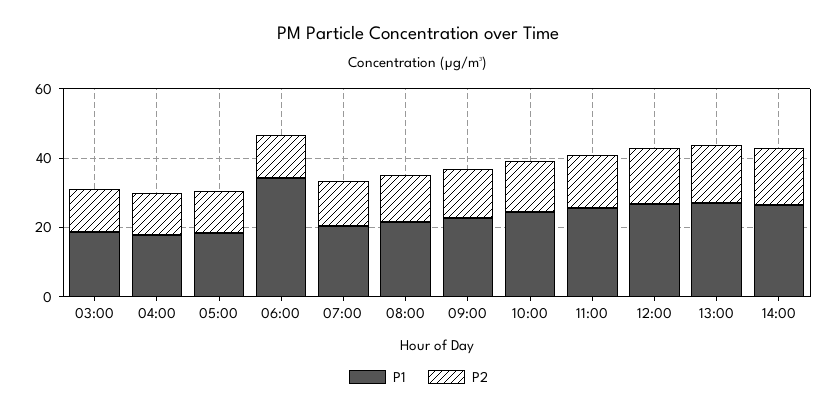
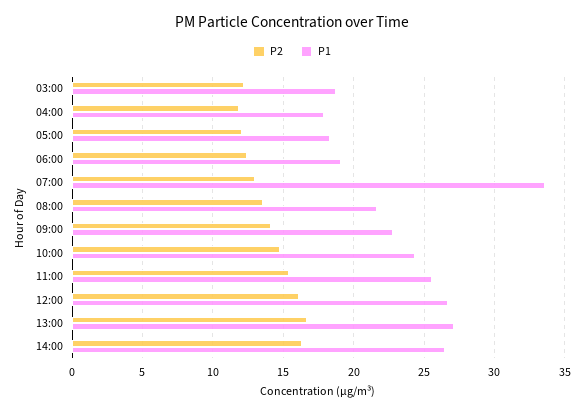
  {
    "P1": {
      "03:00": 18.5,
      "04:00": 18,
      "05:00": 18.5,
-     "06:00": 35,
+     "06:00": 19,
-     "07:00": 20,
+     "07:00": 33.5,
      "08:00": 21.5,
      "09:00": 23,
      "10:00": 24.5,
      "11:00": 25.5,
      "12:00": 26.5,
      "13:00": 27,
      "14:00": 26.5
    },
    "P2": {
      "03:00": 12,
      "04:00": 12,
      "05:00": 12,
      "06:00": 12.5,
      "07:00": 13,
      "08:00": 13.5,
      "09:00": 14,
      "10:00": 15,
      "11:00": 15.5,
      "12:00": 16,
      "13:00": 16.5,
      "14:00": 16.5
    }
  }

